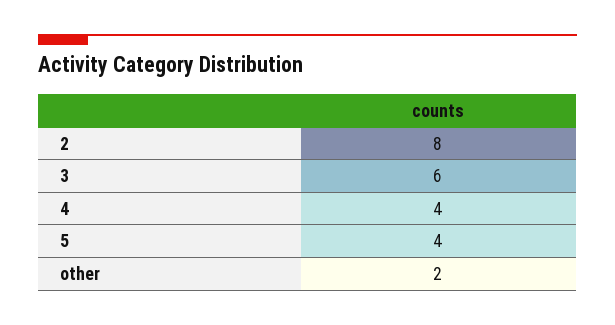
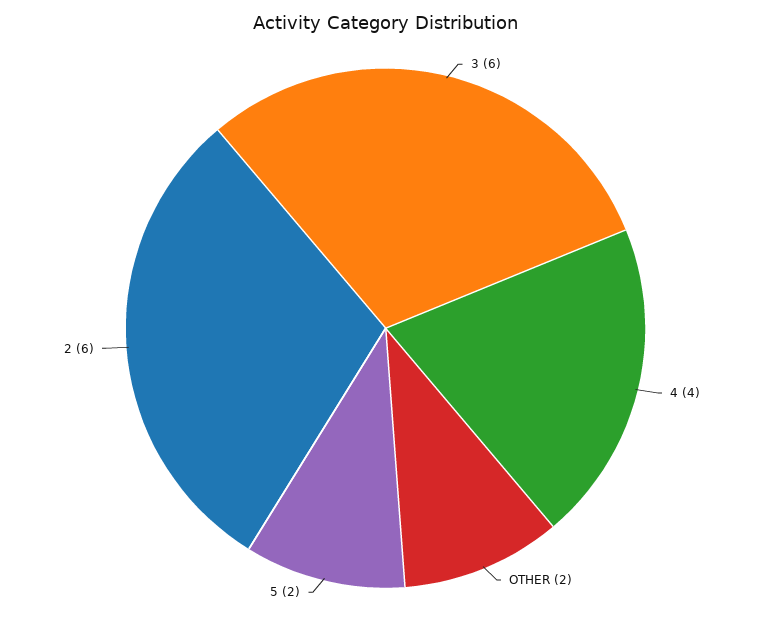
  {
-   "2": 8,
+   "2": 6,
    "3": 6,
    "4": 4,
-   "5": 4,
+   "5": 2,
    "other": 2
  }

